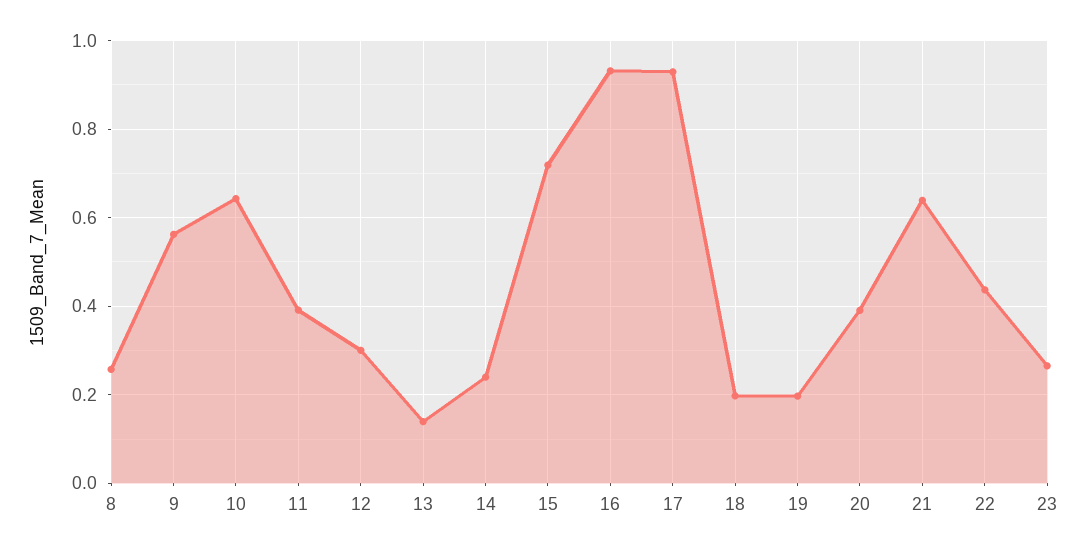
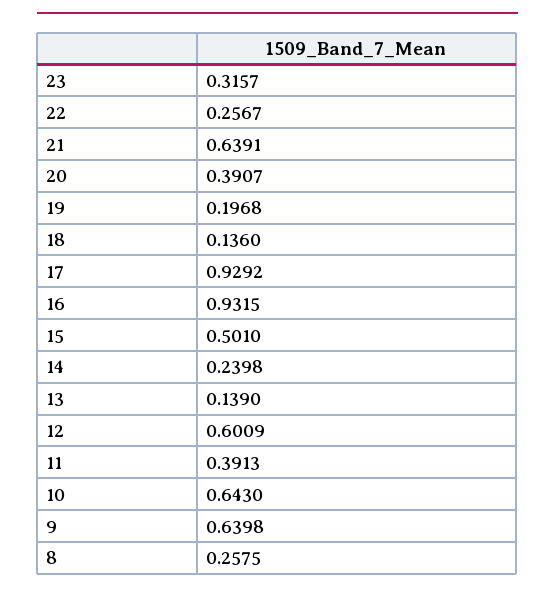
  {
    "8": 0.2575,
-   "9": 0.56,
+   "9": 0.6398,
    "10": 0.643,
    "11": 0.3913,
-   "12": 0.3,
+   "12": 0.6009,
    "13": 0.139,
    "14": 0.2398,
-   "15": 0.72,
+   "15": 0.501,
    "16": 0.9315,
    "17": 0.9292,
-   "18": 0.2,
+   "18": 0.136,
    "19": 0.1968,
    "20": 0.3907,
    "21": 0.6391,
-   "22": 0.44,
+   "22": 0.2567,
-   "23": 0.26
+   "23": 0.3157
  }

